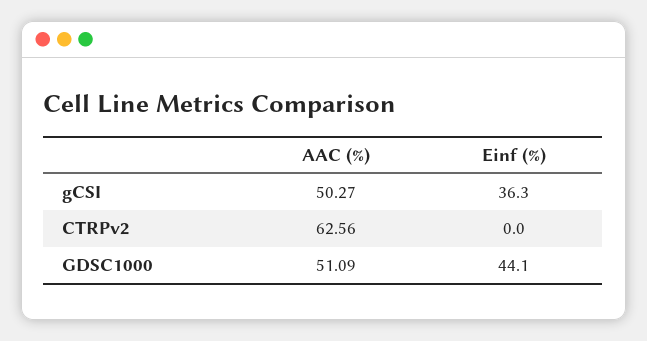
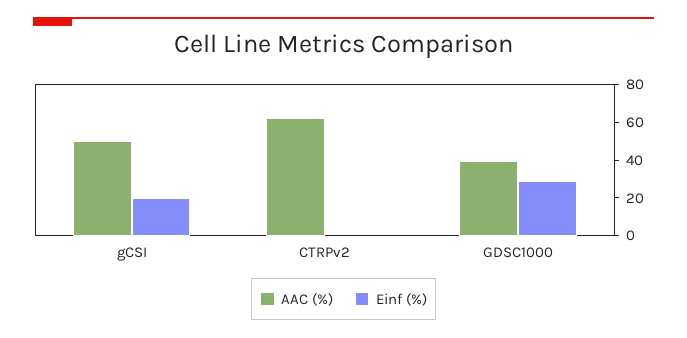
  {
    "AAC (%)": {
      "gCSI": 50.27,
      "CTRPv2": 62.56,
-     "GDSC1000": 51.09
+     "GDSC1000": 40
    },
    "Einf (%)": {
-     "gCSI": 36.3,
+     "gCSI": 20,
      "CTRPv2": 0,
-     "GDSC1000": 44.1
+     "GDSC1000": 30
    }
  }

